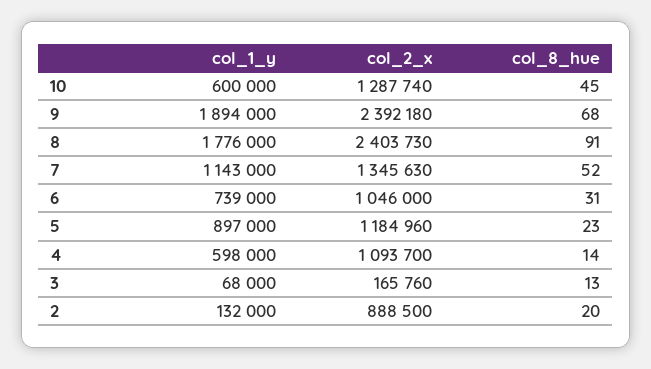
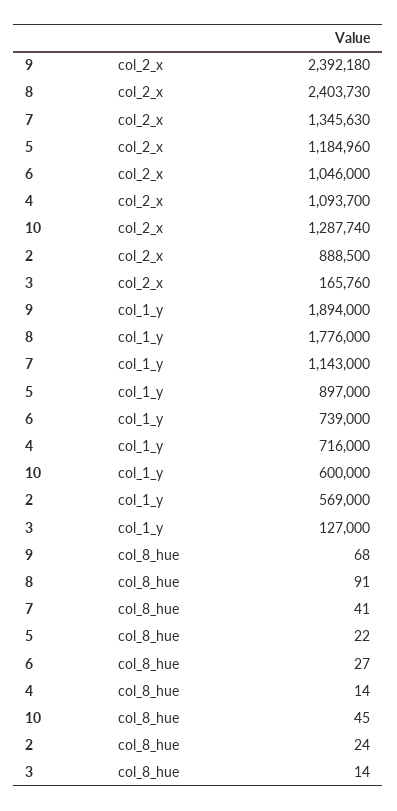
  {
    "col_1_y": {
      "10": 600000,
      "9": 1894000,
      "8": 1776000,
      "7": 1143000,
      "6": 739000,
      "5": 897000,
-     "4": 598000,
+     "4": 716000,
-     "3": 68000,
+     "3": 127000,
-     "2": 132000
+     "2": 569000
    },
    "col_2_x": {
      "10": 1287740,
      "9": 2392180,
      "8": 2403730,
      "7": 1345630,
      "6": 1046000,
      "5": 1184960,
      "4": 1093700,
      "3": 165760,
      "2": 888500
    },
    "col_8_hue": {
      "10": 45,
      "9": 68,
      "8": 91,
-     "7": 52,
+     "7": 41,
-     "6": 31,
+     "6": 27,
-     "5": 23,
+     "5": 22,
      "4": 14,
-     "3": 13,
+     "3": 14,
-     "2": 20
+     "2": 24
    }
  }

